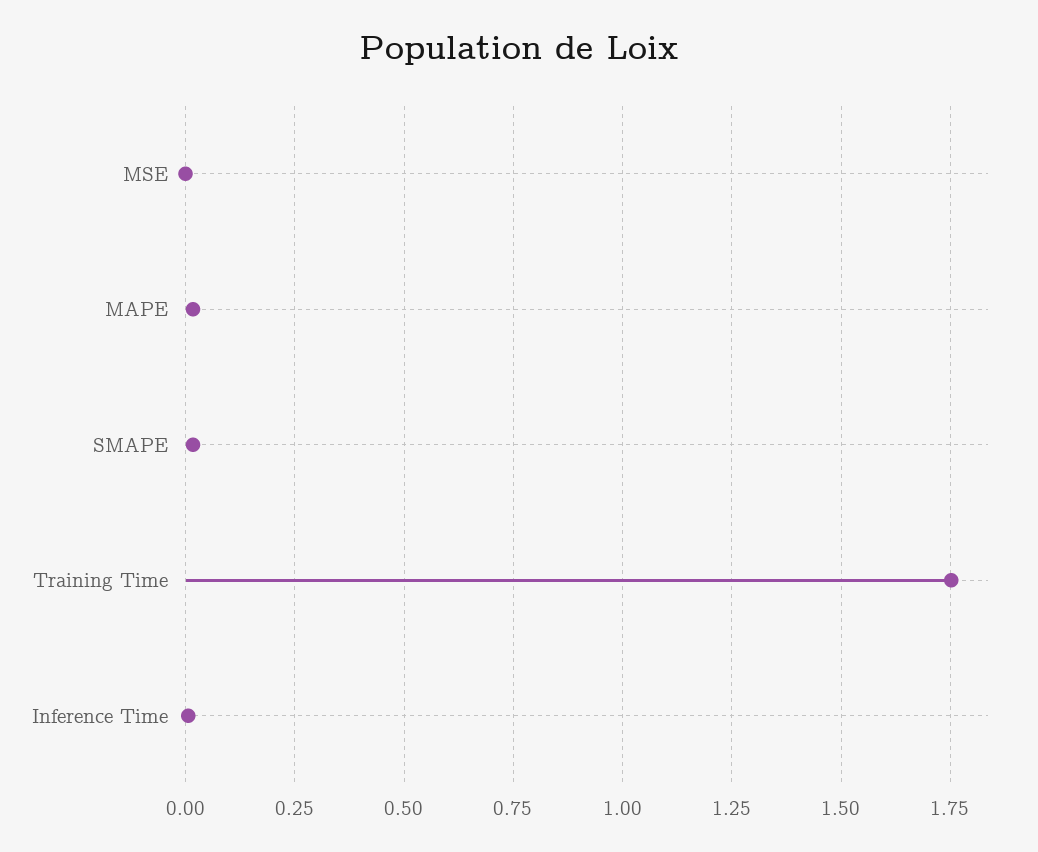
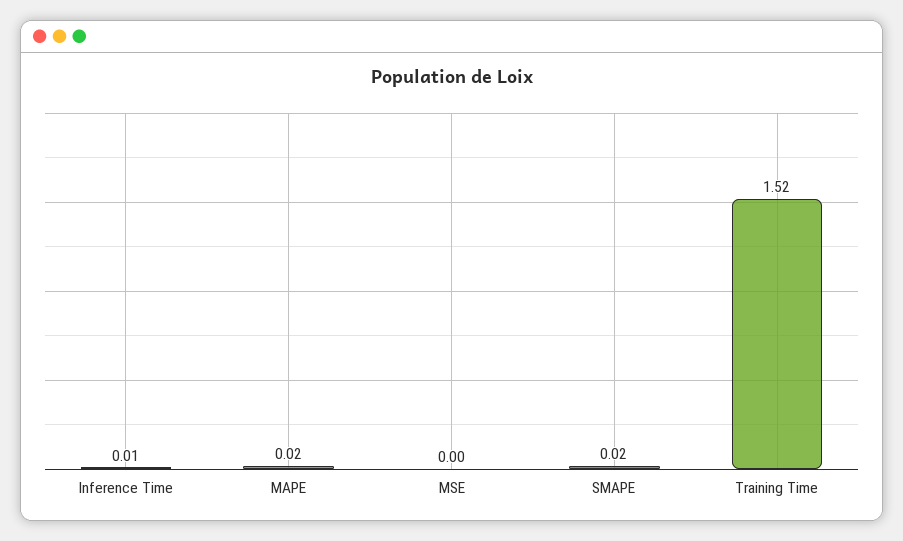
  {
    "MSE": 0,
    "MAPE": 0.02,
    "SMAPE": 0.02,
-   "Training Time": 1.75,
+   "Training Time": 1.52,
    "Inference Time": 0.01
  }

